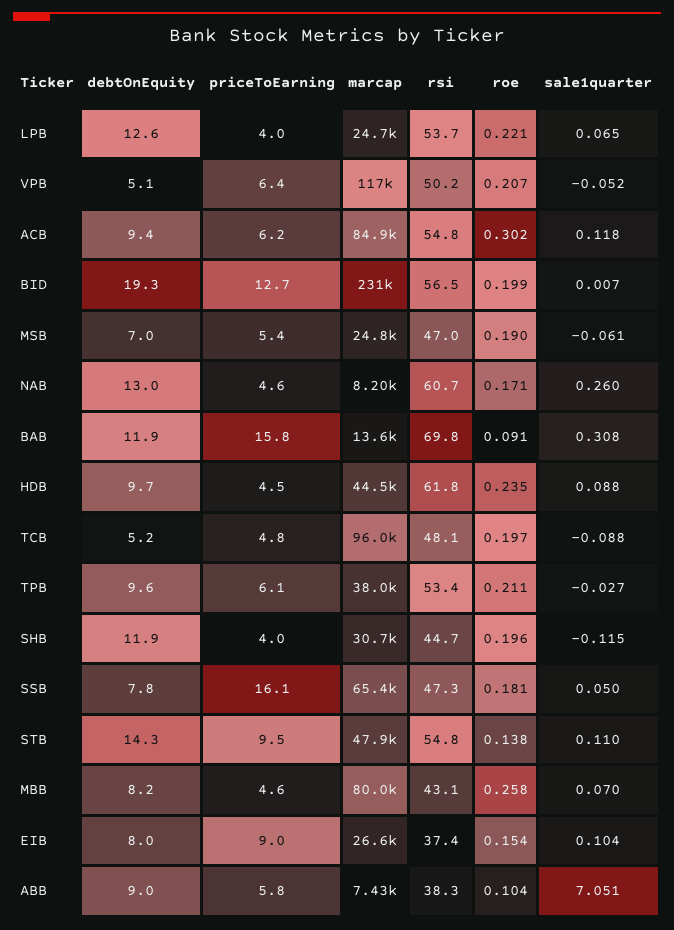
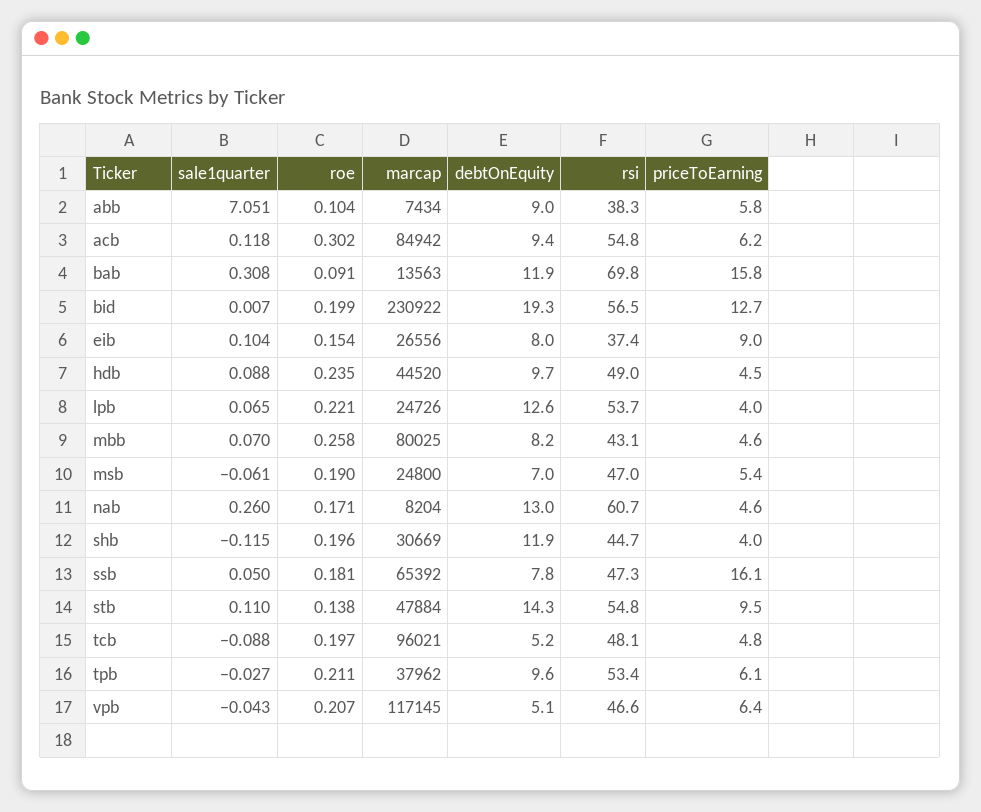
  {
    "debtOnEquity": {
      "LPB": 12.6,
      "VPB": 5.1,
      "ACB": 9.4,
      "BID": 19.3,
      "MSB": 7,
      "NAB": 13,
      "BAB": 11.9,
      "HDB": 9.7,
      "TCB": 5.2,
      "TPB": 9.6,
      "SHB": 11.9,
      "SSB": 7.8,
      "STB": 14.3,
      "MBB": 8.2,
      "EIB": 8,
      "ABB": 9
    },
    "priceToEarning": {
      "LPB": 4,
      "VPB": 6.4,
      "ACB": 6.2,
      "BID": 12.7,
      "MSB": 5.4,
      "NAB": 4.6,
      "BAB": 15.8,
      "HDB": 4.5,
      "TCB": 4.8,
      "TPB": 6.1,
      "SHB": 4,
      "SSB": 16.1,
      "STB": 9.5,
      "MBB": 4.6,
      "EIB": 9,
      "ABB": 5.8
    },
    "marcap": {
      "LPB": 24726,
      "VPB": 117145,
      "ACB": 84942,
      "BID": 230922,
      "MSB": 24800,
      "NAB": 8204,
      "BAB": 13563,
      "HDB": 44520,
      "TCB": 96021,
      "TPB": 37962,
      "SHB": 30669,
      "SSB": 65392,
      "STB": 47884,
      "MBB": 80025,
      "EIB": 26556,
      "ABB": 7434
    },
    "rsi": {
      "LPB": 53.7,
-     "VPB": 50.2,
+     "VPB": 46.6,
      "ACB": 54.8,
      "BID": 56.5,
      "MSB": 47,
      "NAB": 60.7,
      "BAB": 69.8,
-     "HDB": 61.8,
+     "HDB": 49,
      "TCB": 48.1,
      "TPB": 53.4,
      "SHB": 44.7,
      "SSB": 47.3,
      "STB": 54.8,
      "MBB": 43.1,
      "EIB": 37.4,
      "ABB": 38.3
    },
    "roe": {
      "LPB": 0.221,
      "VPB": 0.207,
      "ACB": 0.302,
      "BID": 0.199,
      "MSB": 0.19,
      "NAB": 0.171,
      "BAB": 0.091,
      "HDB": 0.235,
      "TCB": 0.197,
      "TPB": 0.211,
      "SHB": 0.196,
      "SSB": 0.181,
      "STB": 0.138,
      "MBB": 0.258,
      "EIB": 0.154,
      "ABB": 0.104
    },
    "sale1quarter": {
      "LPB": 0.065,
-     "VPB": -0.052,
+     "VPB": -0.043,
      "ACB": 0.118,
      "BID": 0.007,
      "MSB": -0.061,
      "NAB": 0.26,
      "BAB": 0.308,
      "HDB": 0.088,
      "TCB": -0.088,
      "TPB": -0.027,
      "SHB": -0.115,
      "SSB": 0.05,
      "STB": 0.11,
      "MBB": 0.07,
      "EIB": 0.104,
      "ABB": 7.051
    }
  }

